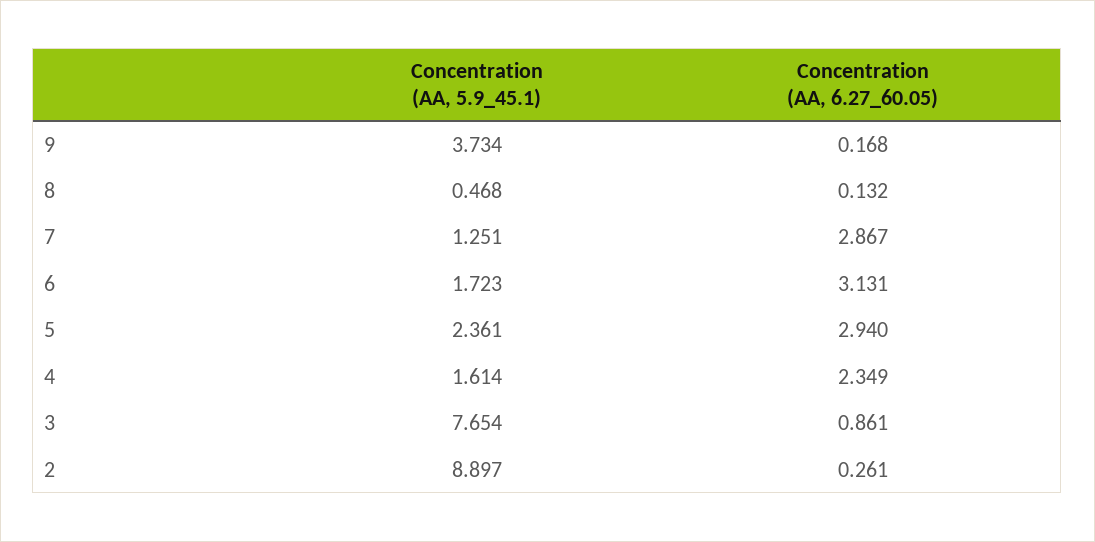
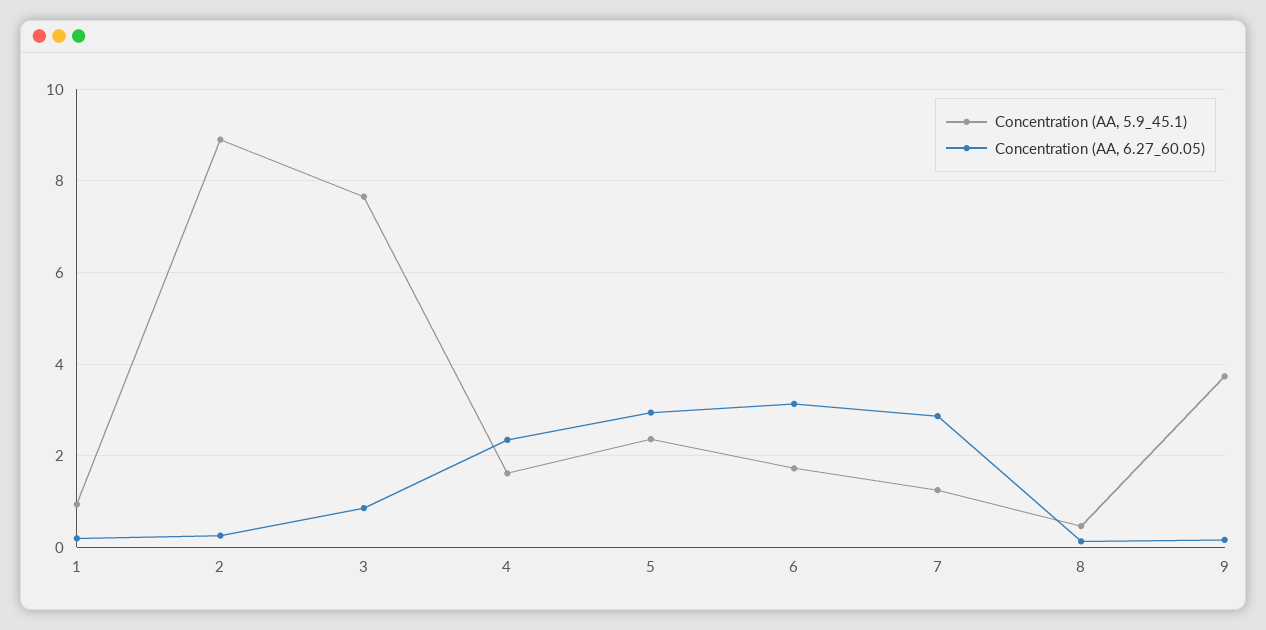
  {
    "Concentration (AA, 5.9_45.1)": {
      "9": 3.734,
      "8": 0.468,
      "7": 1.251,
      "6": 1.723,
      "5": 2.361,
      "4": 1.614,
      "3": 7.654,
-     "2": 8.897
+     "2": 8.897,
+     "1": 1
    },
    "Concentration (AA, 6.27_60.05)": {
      "9": 0.168,
      "8": 0.132,
      "7": 2.867,
      "6": 3.131,
      "5": 2.94,
      "4": 2.349,
      "3": 0.861,
-     "2": 0.261
+     "2": 0.261,
+     "1": 0.2
    }
  }

